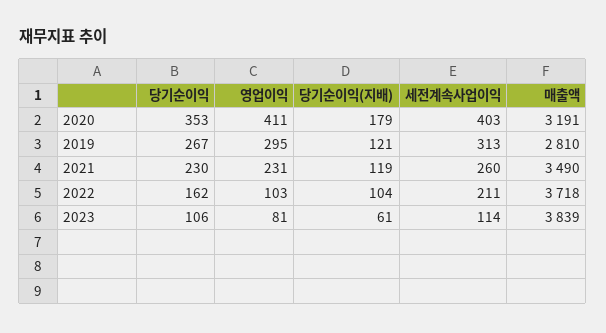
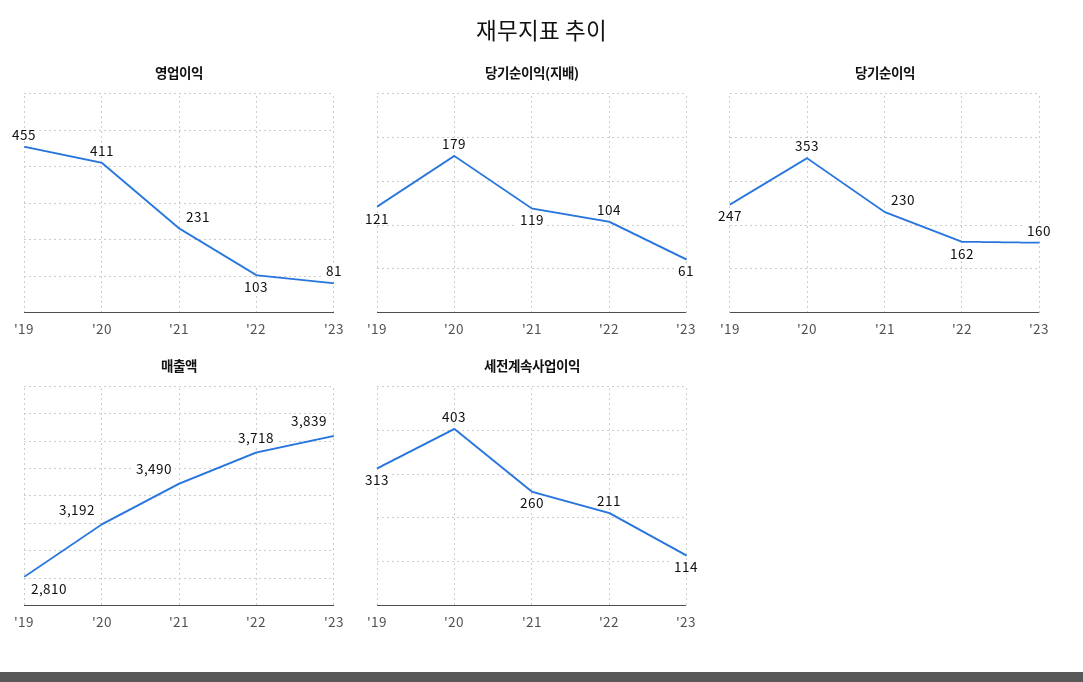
  {
    "당기순이익": {
      "2020": 353,
-     "2019": 267,
+     "2019": 247,
      "2021": 230,
      "2022": 162,
-     "2023": 106
+     "2023": 160
    },
    "영업이익": {
      "2020": 411,
-     "2019": 295,
+     "2019": 455,
      "2021": 231,
      "2022": 103,
      "2023": 81
    },
    "당기순이익(지배)": {
      "2020": 179,
      "2019": 121,
      "2021": 119,
      "2022": 104,
      "2023": 61
    },
    "세전계속사업이익": {
      "2020": 403,
      "2019": 313,
      "2021": 260,
      "2022": 211,
      "2023": 114
    },
    "매출액": {
-     "2020": 3191,
+     "2020": 3192,
      "2019": 2810,
      "2021": 3490,
      "2022": 3718,
      "2023": 3839
    }
  }

